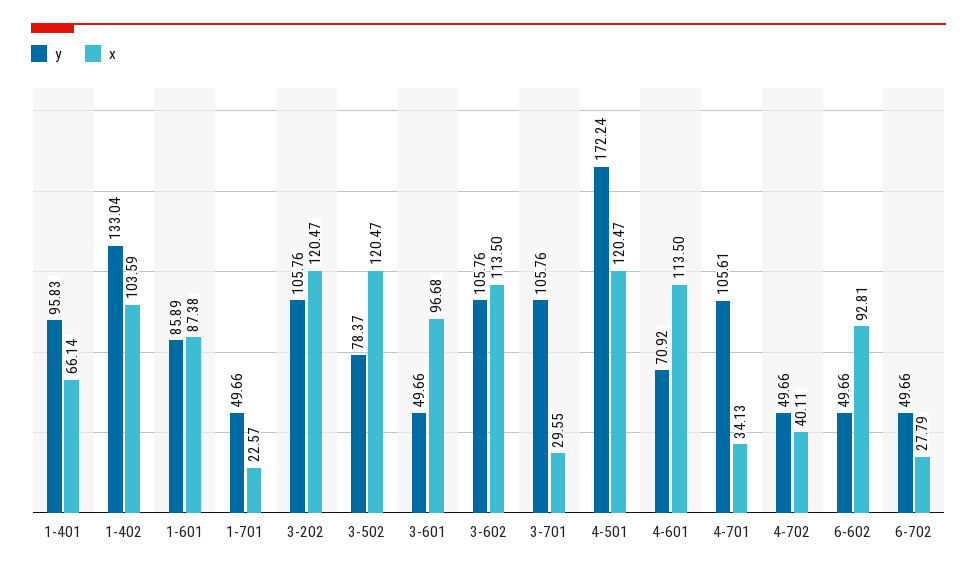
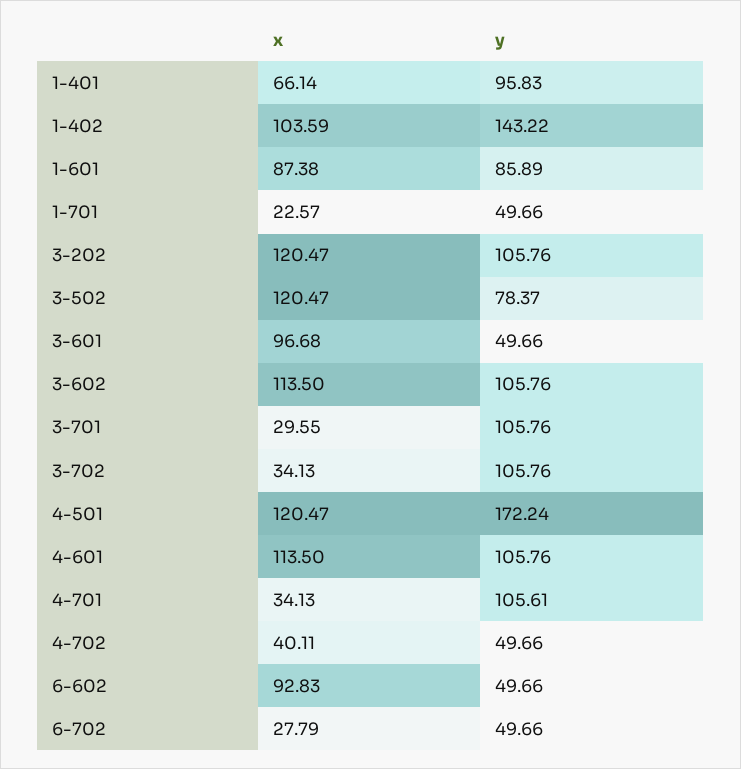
  {
    "y": {
      "1-401": 95.83,
-     "1-402": 133.04,
+     "1-402": 143.22,
      "1-601": 85.89,
      "1-701": 49.66,
      "3-202": 105.76,
      "3-502": 78.37,
      "3-601": 49.66,
      "3-602": 105.76,
      "3-701": 105.76,
      "4-501": 172.24,
-     "4-601": 70.92,
+     "4-601": 105.76,
      "4-701": 105.61,
      "4-702": 49.66,
      "6-602": 49.66,
-     "6-702": 49.66
+     "6-702": 49.66,
+     "3-702": 105.76
    },
    "x": {
      "1-401": 66.14,
      "1-402": 103.59,
      "1-601": 87.38,
      "1-701": 22.57,
      "3-202": 120.47,
      "3-502": 120.47,
      "3-601": 96.68,
      "3-602": 113.5,
      "3-701": 29.55,
      "4-501": 120.47,
      "4-601": 113.5,
      "4-701": 34.13,
      "4-702": 40.11,
-     "6-602": 92.81,
+     "6-602": 92.83,
-     "6-702": 27.79
+     "6-702": 27.79,
+     "3-702": 34.13
    }
  }

